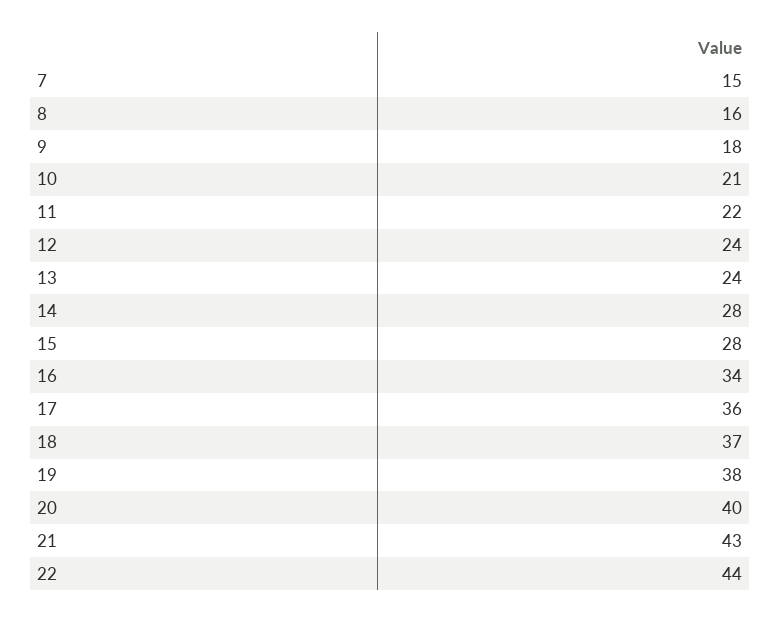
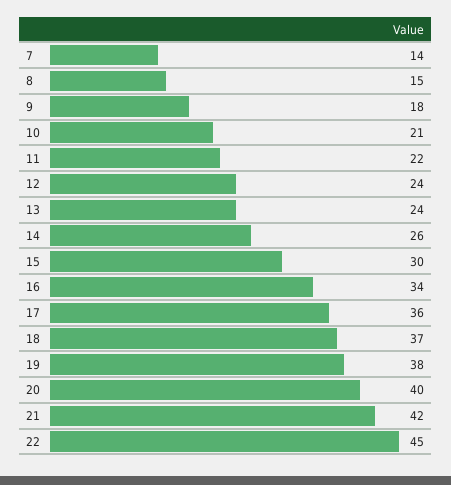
  {
-   "7": 15,
+   "7": 14,
-   "8": 16,
+   "8": 15,
    "9": 18,
    "10": 21,
    "11": 22,
    "12": 24,
    "13": 24,
-   "14": 28,
+   "14": 26,
-   "15": 28,
+   "15": 30,
    "16": 34,
    "17": 36,
    "18": 37,
    "19": 38,
    "20": 40,
-   "21": 43,
+   "21": 42,
-   "22": 44
+   "22": 45
  }

